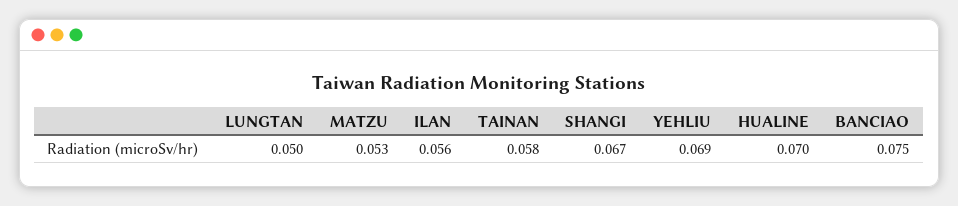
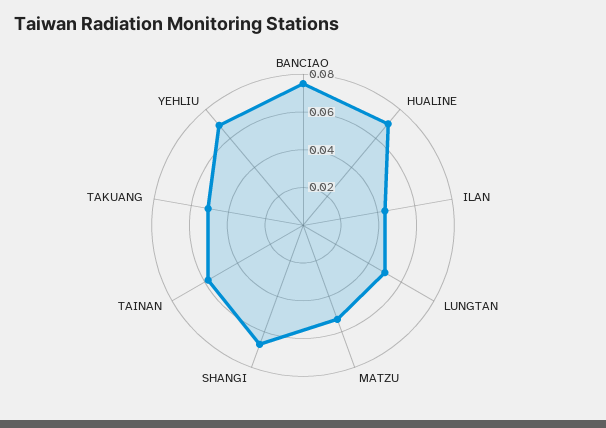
  {
    "LUNGTAN": 0.05,
    "MATZU": 0.053,
-   "ILAN": 0.056,
+   "ILAN": 0.045,
    "TAINAN": 0.058,
    "SHANGI": 0.067,
    "YEHLIU": 0.069,
    "HUALINE": 0.07,
-   "BANCIAO": 0.075
+   "BANCIAO": 0.075,
+   "TAKUANG": 0.05
  }

